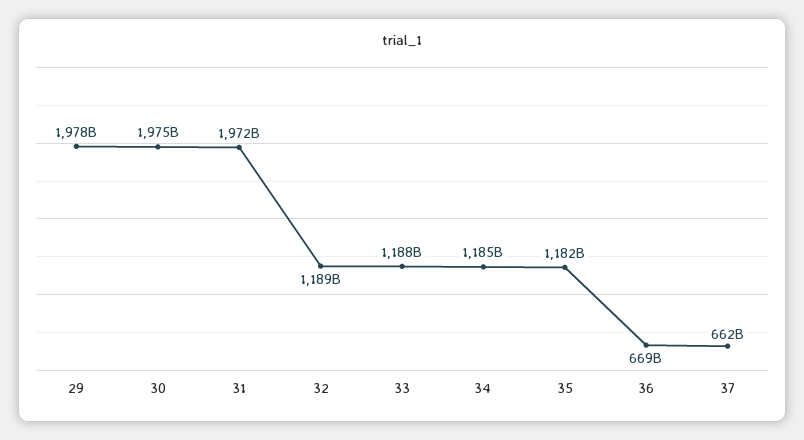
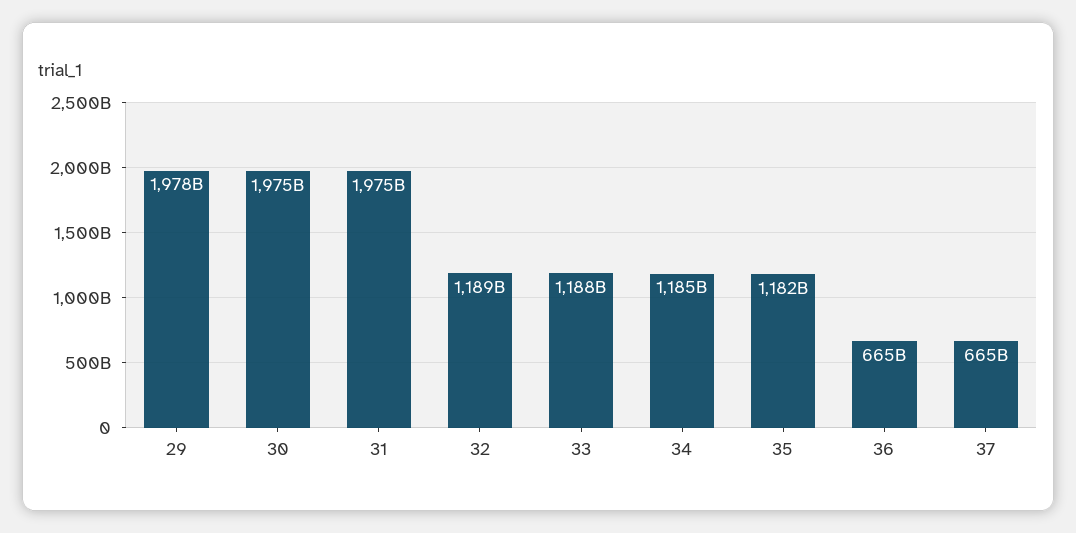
  {
    "29": 1978000000000,
    "30": 1975000000000,
-   "31": 1972000000000,
+   "31": 1975000000000,
    "32": 1189000000000,
    "33": 1188000000000,
    "34": 1185000000000,
    "35": 1182000000000,
-   "36": 669000000000,
+   "36": 665000000000,
-   "37": 662000000000
+   "37": 665000000000
  }

